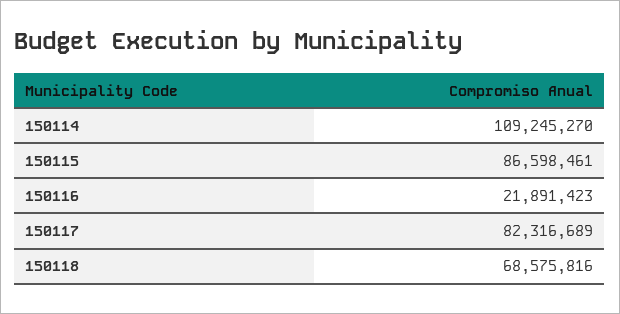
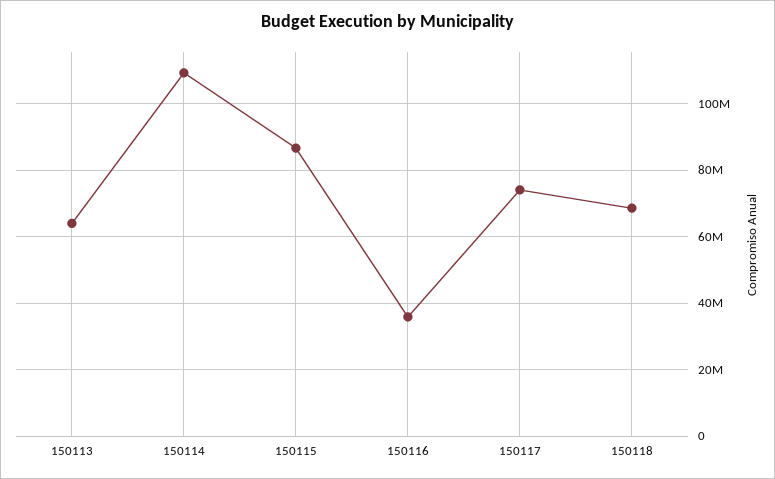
  {
    "150114": 109245270,
    "150115": 86598461,
-   "150116": 21891423,
+   "150116": 36000000,
-   "150117": 82316689,
+   "150117": 74000000,
-   "150118": 68575816
+   "150118": 68575816,
+   "150113": 64000000
  }

